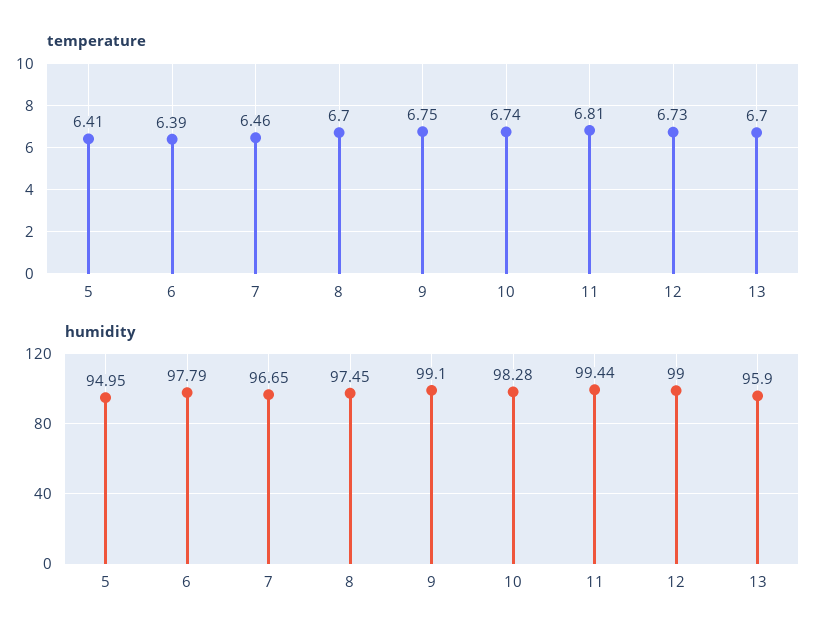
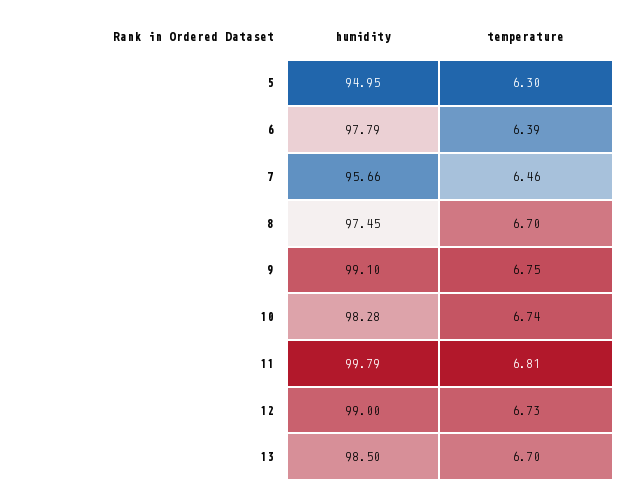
  {
    "temperature": {
-     "5": 6.41,
+     "5": 6.3,
      "6": 6.39,
      "7": 6.46,
      "8": 6.7,
      "9": 6.75,
      "10": 6.74,
      "11": 6.81,
      "12": 6.73,
      "13": 6.7
    },
    "humidity": {
      "5": 94.95,
      "6": 97.79,
-     "7": 96.65,
+     "7": 95.66,
      "8": 97.45,
      "9": 99.1,
      "10": 98.28,
-     "11": 99.44,
+     "11": 99.79,
      "12": 99,
-     "13": 95.9
+     "13": 98.5
    }
  }

